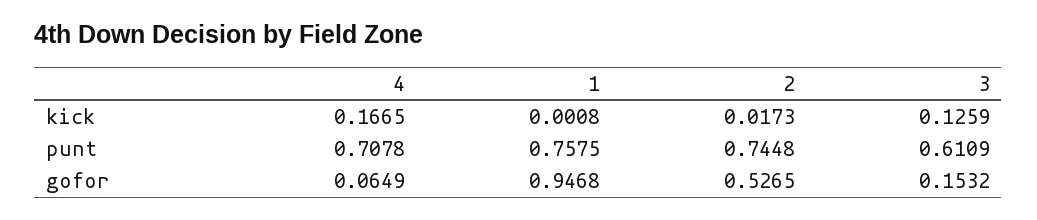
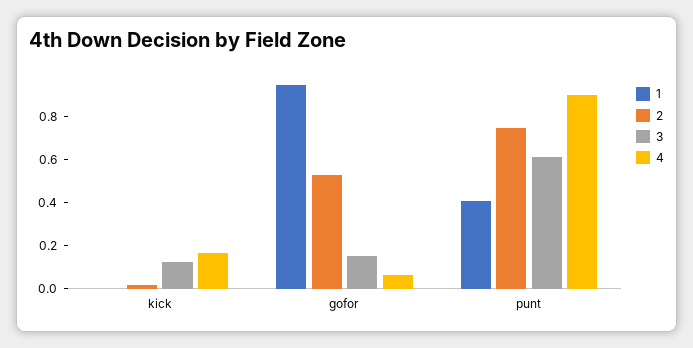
  {
    "4": {
      "kick": 0.1665,
-     "punt": 0.7078,
+     "punt": 0.9,
      "gofor": 0.0649
    },
    "1": {
      "kick": 0.0008,
-     "punt": 0.7575,
+     "punt": 0.4,
      "gofor": 0.9468
    },
    "2": {
      "kick": 0.0173,
      "punt": 0.7448,
      "gofor": 0.5265
    },
    "3": {
      "kick": 0.1259,
      "punt": 0.6109,
      "gofor": 0.1532
    }
  }

